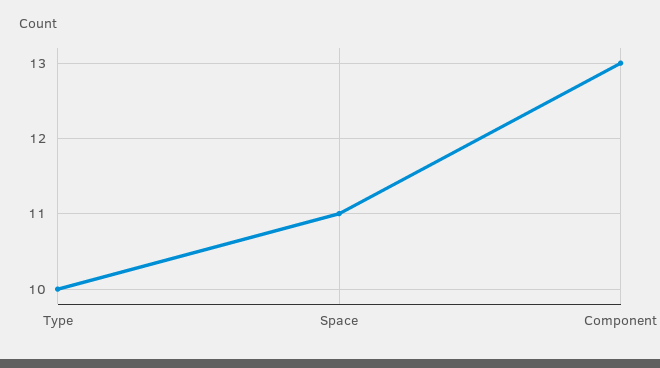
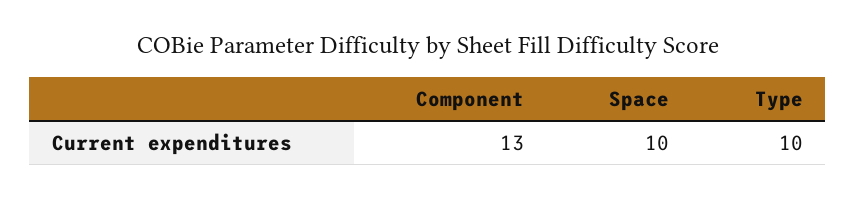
  {
    "Type": 10,
-   "Space": 11,
+   "Space": 10,
    "Component": 13
  }

